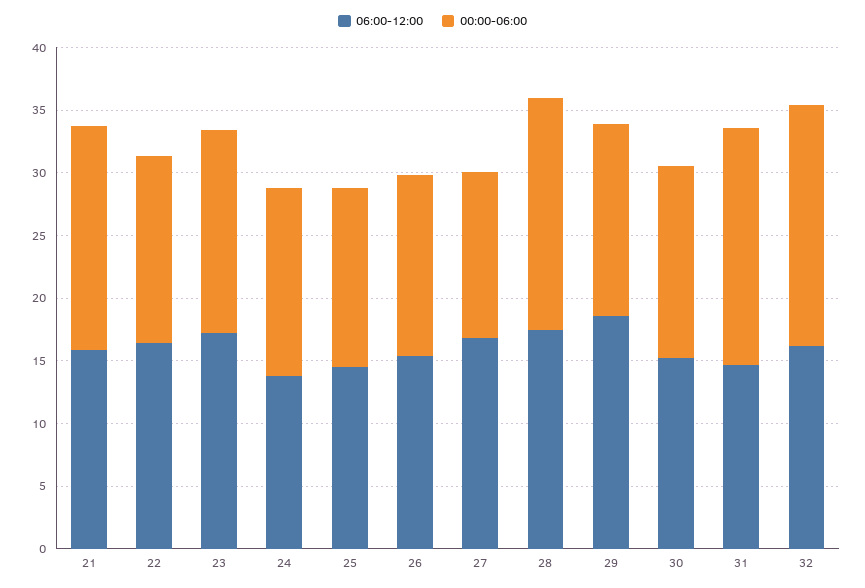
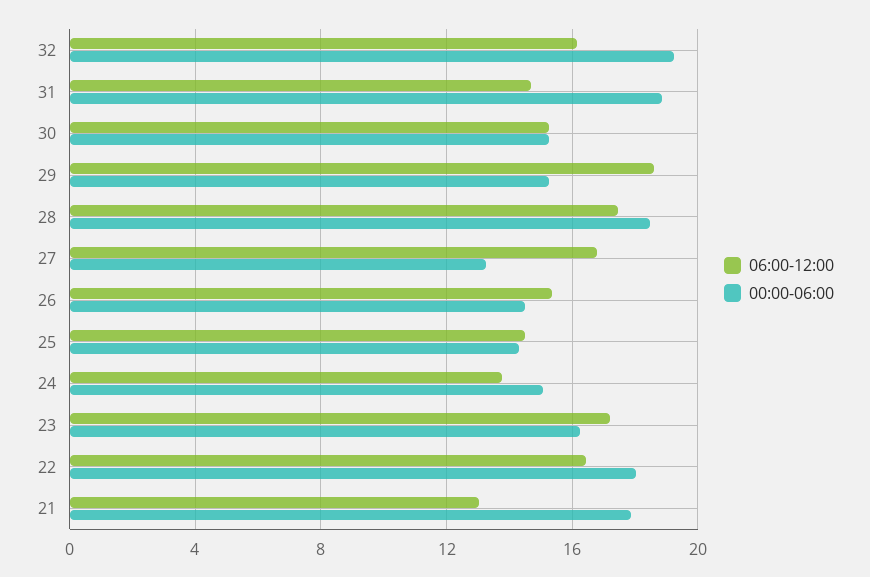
  {
    "06:00-12:00": {
-     "21": 16,
+     "21": 13,
      "22": 16.5,
      "23": 17,
      "24": 14,
      "25": 14.5,
      "26": 15.5,
      "27": 17,
      "28": 17.5,
      "29": 18.5,
      "30": 15.5,
      "31": 14.5,
      "32": 16
    },
    "00:00-06:00": {
      "21": 18,
-     "22": 15,
+     "22": 18,
      "23": 16.5,
      "24": 15,
      "25": 14.5,
      "26": 14.5,
      "27": 13.5,
      "28": 18.5,
      "29": 15.5,
      "30": 15.5,
      "31": 19,
      "32": 19
    }
  }

